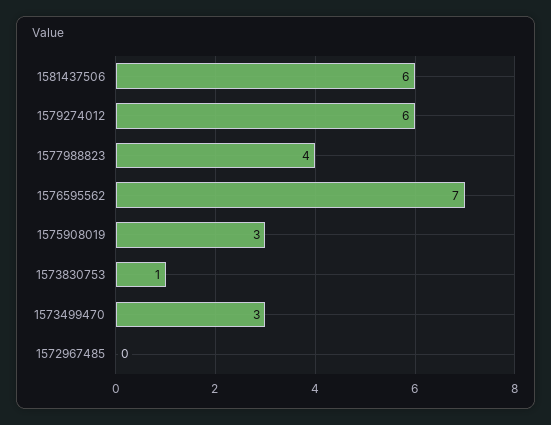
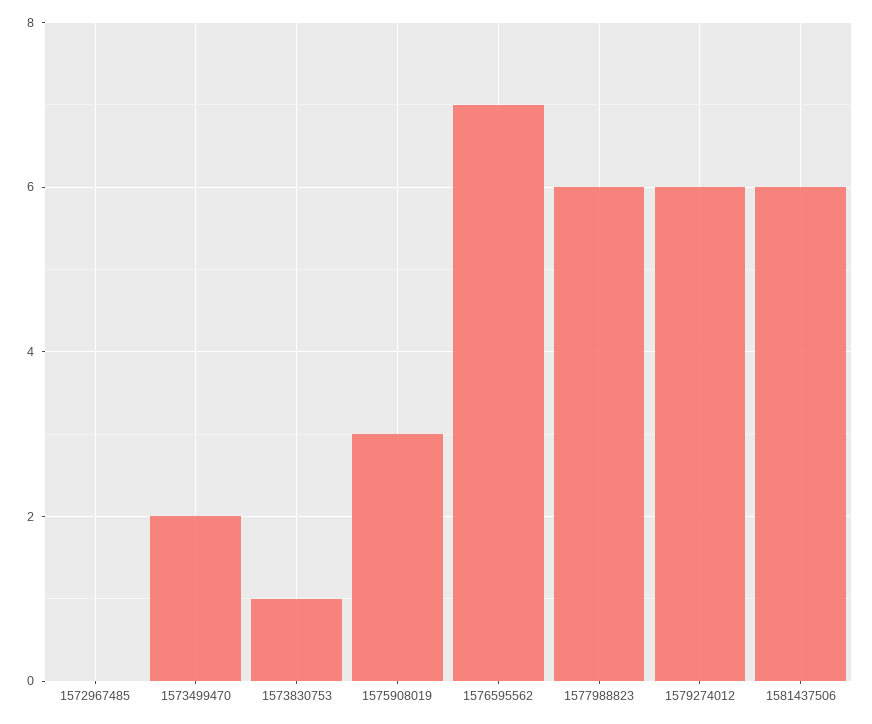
  {
    "1581437506": 6,
    "1579274012": 6,
-   "1577988823": 4,
+   "1577988823": 6,
    "1576595562": 7,
    "1575908019": 3,
    "1573830753": 1,
-   "1573499470": 3,
+   "1573499470": 2,
    "1572967485": 0
  }

